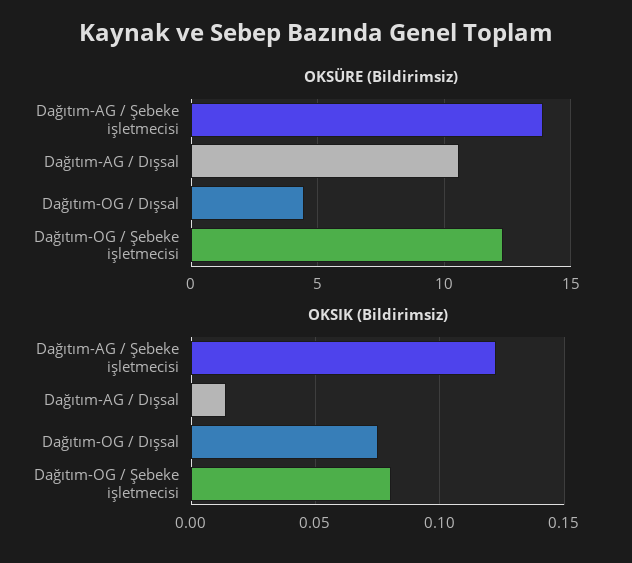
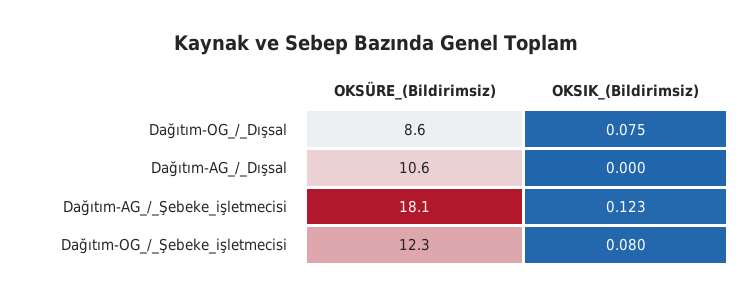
  {
    "OKSÜRE (Bildirimsiz)": {
-     "Dağıtım-AG / Şebeke işletmecisi": 14,
+     "Dağıtım-AG / Şebeke işletmecisi": 18.1,
      "Dağıtım-AG / Dışsal": 10.6,
-     "Dağıtım-OG / Dışsal": 4.5,
+     "Dağıtım-OG / Dışsal": 8.6,
      "Dağıtım-OG / Şebeke işletmecisi": 12.3
    },
    "OKSIK (Bildirimsiz)": {
      "Dağıtım-AG / Şebeke işletmecisi": 0.123,
-     "Dağıtım-AG / Dışsal": 0.015,
+     "Dağıtım-AG / Dışsal": 0,
      "Dağıtım-OG / Dışsal": 0.075,
      "Dağıtım-OG / Şebeke işletmecisi": 0.08
    }
  }

